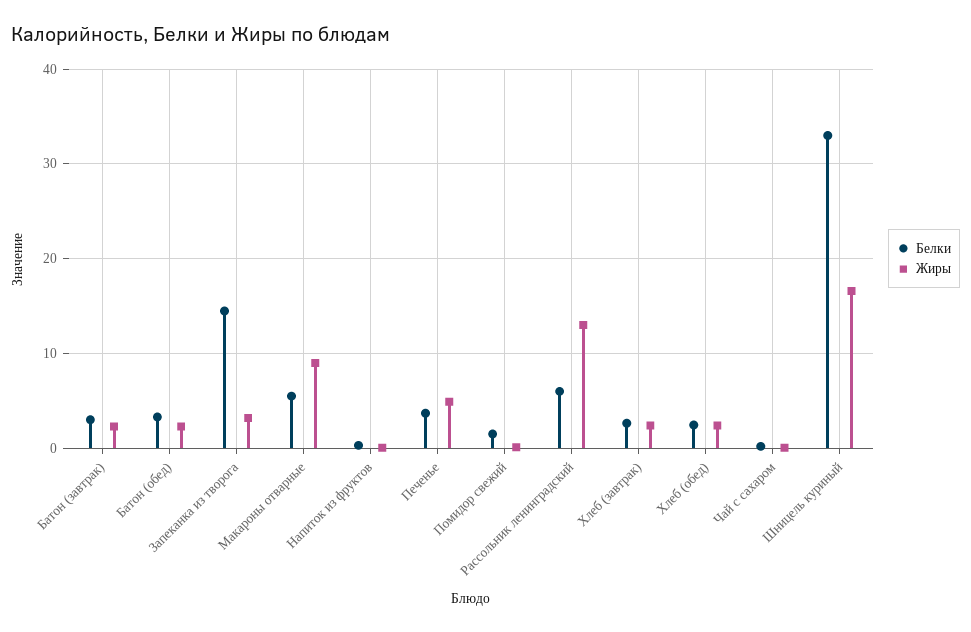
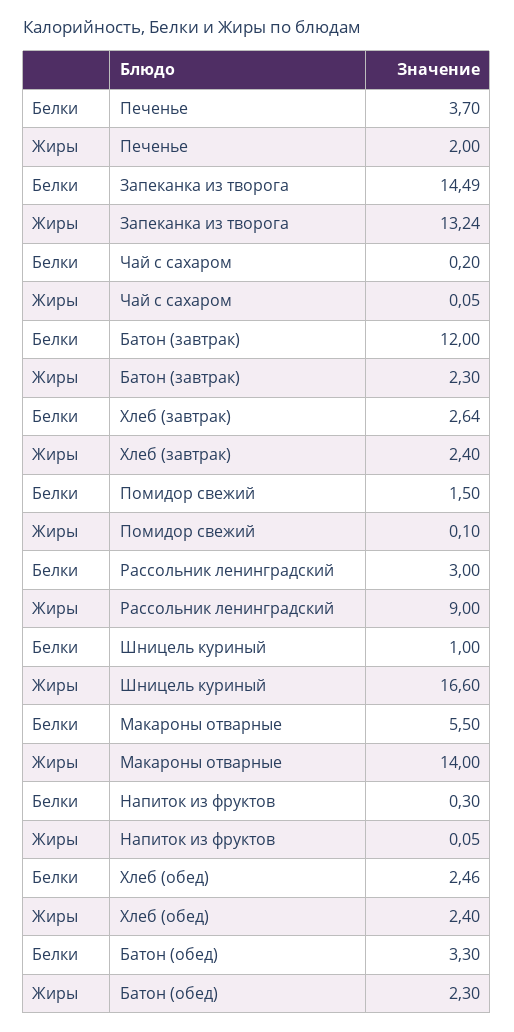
  {
    "Белки": {
-     "Батон (завтрак)": 3,
+     "Батон (завтрак)": 12,
      "Батон (обед)": 3.3,
      "Запеканка из творога": 14.49,
      "Макароны отварные": 5.5,
      "Напиток из фруктов": 0.3,
      "Печенье": 3.7,
      "Помидор свежий": 1.5,
-     "Рассольник ленинградский": 6,
+     "Рассольник ленинградский": 3,
      "Хлеб (завтрак)": 2.64,
      "Хлеб (обед)": 2.46,
      "Чай с сахаром": 0.2,
-     "Шницель куриный": 33
+     "Шницель куриный": 1
    },
    "Жиры": {
      "Батон (завтрак)": 2.3,
      "Батон (обед)": 2.3,
-     "Запеканка из творога": 3,
+     "Запеканка из творога": 13.24,
-     "Макароны отварные": 9,
+     "Макароны отварные": 14,
      "Напиток из фруктов": 0.05,
-     "Печенье": 5,
+     "Печенье": 2,
      "Помидор свежий": 0.1,
-     "Рассольник ленинградский": 13,
+     "Рассольник ленинградский": 9,
      "Хлеб (завтрак)": 2.4,
      "Хлеб (обед)": 2.4,
      "Чай с сахаром": 0.05,
      "Шницель куриный": 16.6
    }
  }

